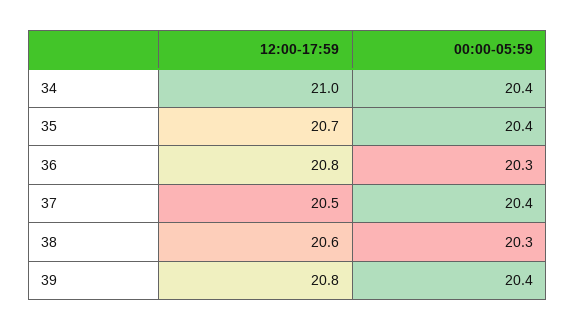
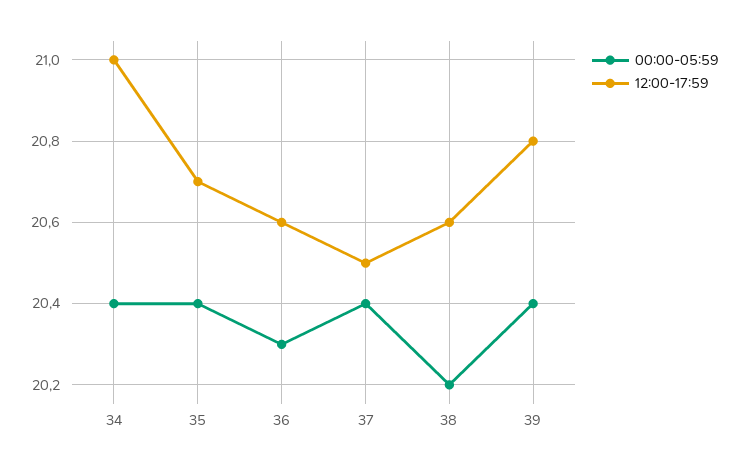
  {
    "12:00-17:59": {
      "34": 21,
      "35": 20.7,
-     "36": 20.8,
+     "36": 20.6,
      "37": 20.5,
      "38": 20.6,
      "39": 20.8
    },
    "00:00-05:59": {
      "34": 20.4,
      "35": 20.4,
      "36": 20.3,
      "37": 20.4,
-     "38": 20.3,
+     "38": 20.2,
      "39": 20.4
    }
  }

